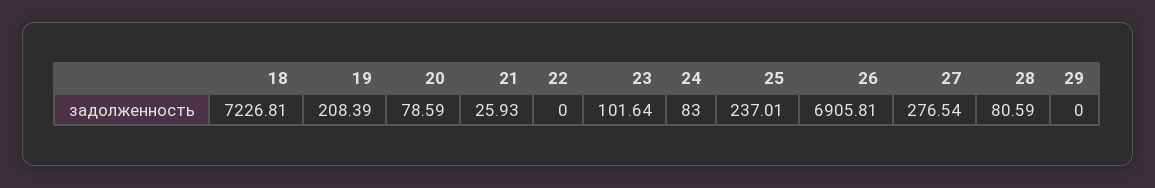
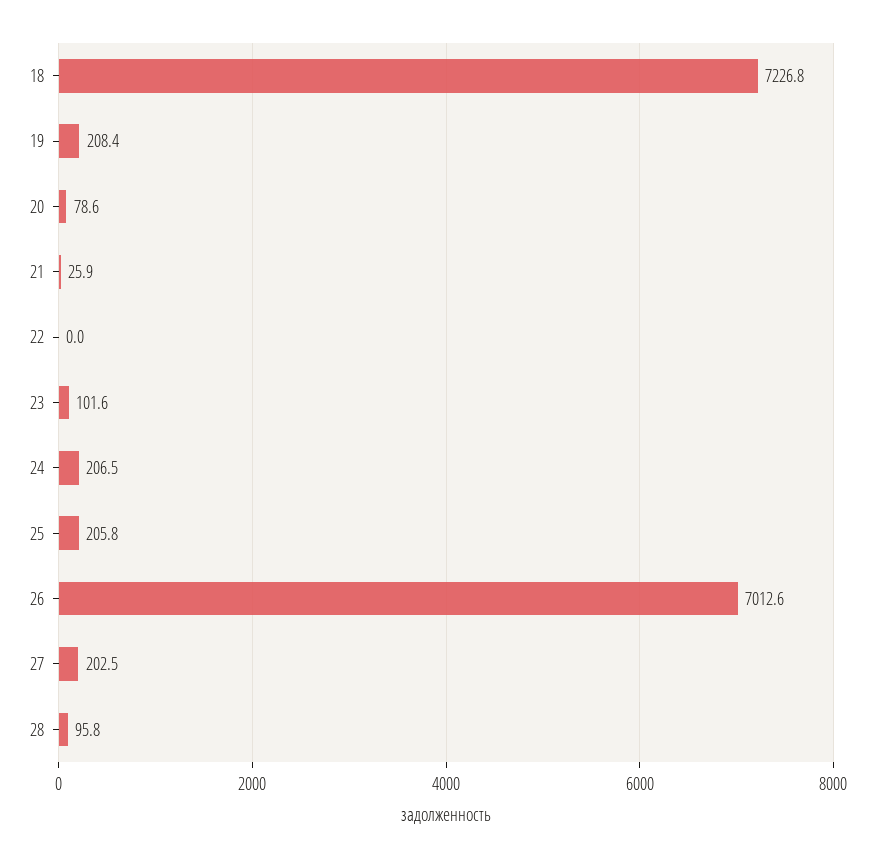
  {
    "18": 7226.81,
    "19": 208.39,
    "20": 78.59,
    "21": 25.93,
    "22": 0,
    "23": 101.64,
-   "24": 83,
+   "24": 206.5,
-   "25": 237.01,
+   "25": 205.8,
-   "26": 6905.81,
+   "26": 7012.6,
-   "27": 276.54,
+   "27": 202.5,
-   "28": 80.59,
+   "28": 95.8
-   "29": 0
  }

